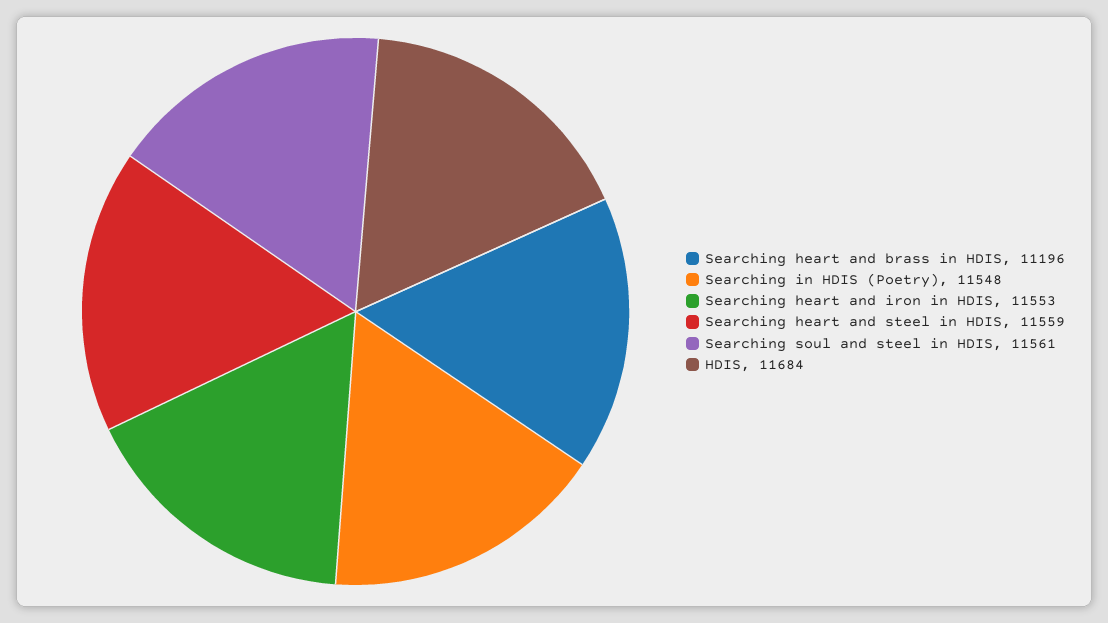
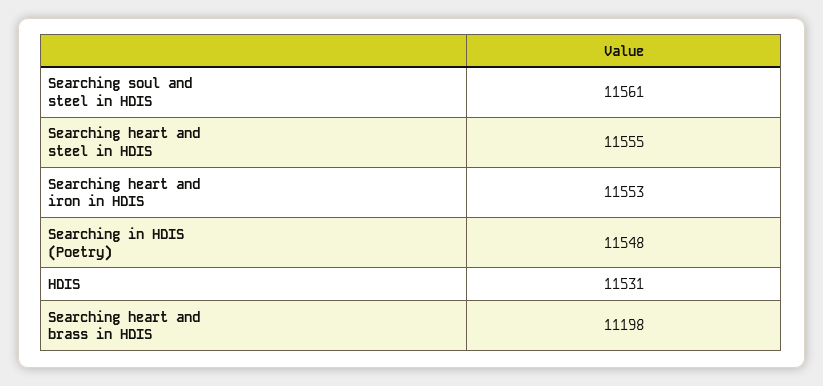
  {
-   "Searching heart and brass in HDIS": 11196,
+   "Searching heart and brass in HDIS": 11198,
    "Searching in HDIS (Poetry)": 11548,
    "Searching heart and iron in HDIS": 11553,
-   "Searching heart and steel in HDIS": 11559,
+   "Searching heart and steel in HDIS": 11555,
    "Searching soul and steel in HDIS": 11561,
-   "HDIS": 11684
+   "HDIS": 11531
  }

